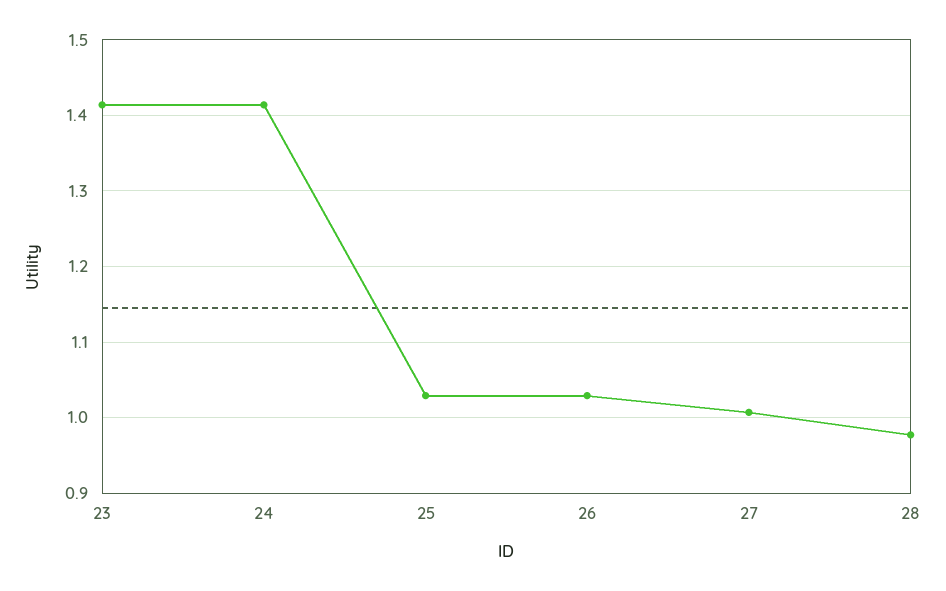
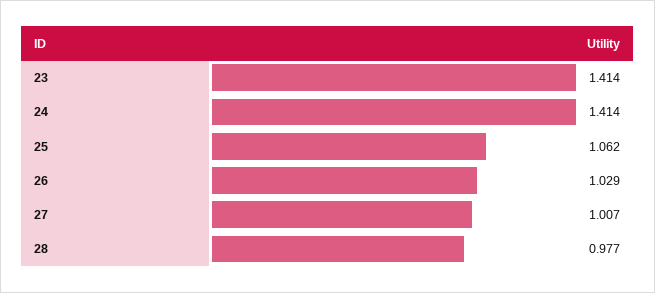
  {
    "23": 1.414,
    "24": 1.414,
-   "25": 1.03,
+   "25": 1.062,
    "26": 1.029,
    "27": 1.007,
    "28": 0.977
  }

